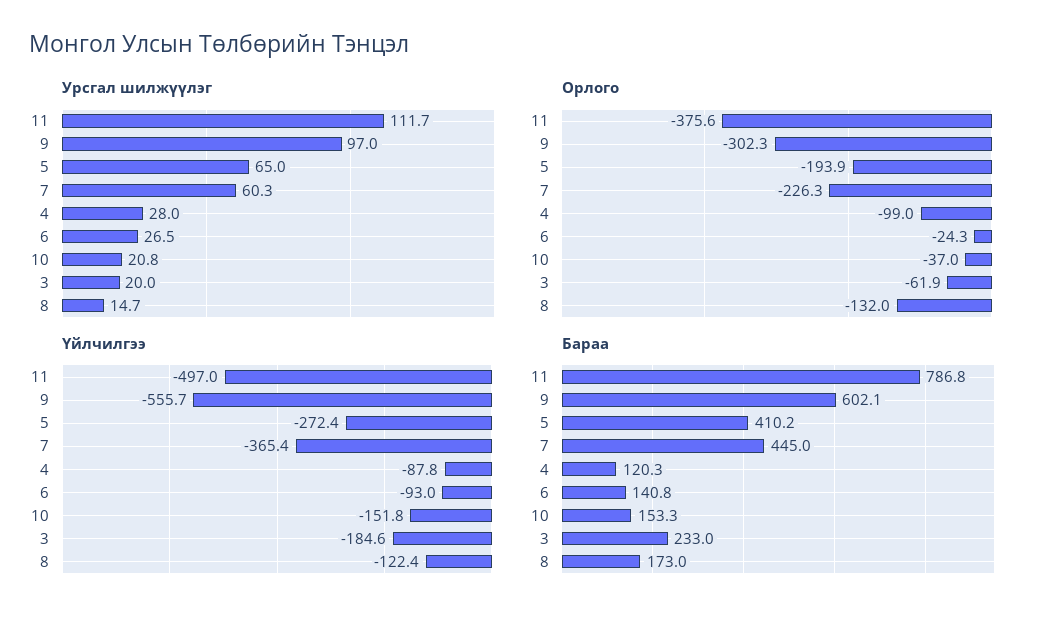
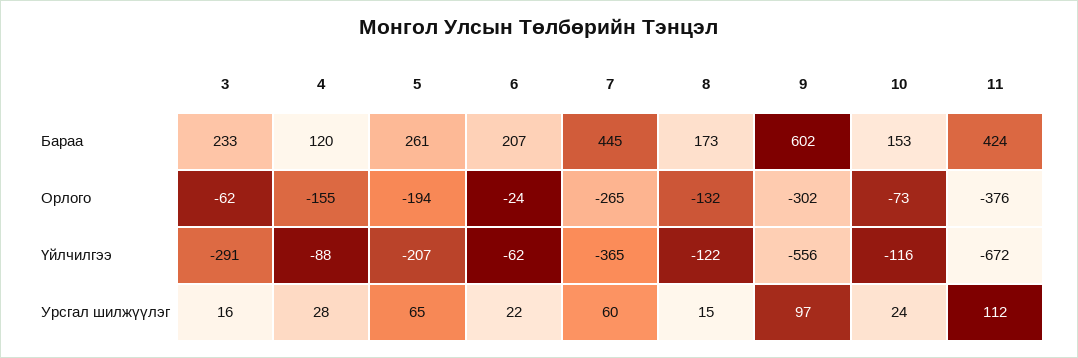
  {
    "Урсгал шилжүүлэг": {
      "11": 111.7,
      "9": 97,
      "5": 65,
      "7": 60.3,
      "4": 28,
-     "6": 26.5,
+     "6": 22,
-     "10": 20.8,
+     "10": 24,
-     "3": 20,
+     "3": 16,
      "8": 14.7
    },
    "Орлого": {
      "11": -375.6,
      "9": -302.3,
      "5": -193.9,
-     "7": -226.3,
+     "7": -265,
-     "4": -99,
+     "4": -155,
      "6": -24.3,
-     "10": -37,
+     "10": -73,
      "3": -61.9,
      "8": -132
    },
    "Үйлчилгээ": {
-     "11": -497,
+     "11": -672,
      "9": -555.7,
-     "5": -272.4,
+     "5": -207,
      "7": -365.4,
      "4": -87.8,
-     "6": -93,
+     "6": -62,
-     "10": -151.8,
+     "10": -116,
-     "3": -184.6,
+     "3": -291,
      "8": -122.4
    },
    "Бараа": {
-     "11": 786.8,
+     "11": 424,
      "9": 602.1,
-     "5": 410.2,
+     "5": 261,
      "7": 445,
      "4": 120.3,
-     "6": 140.8,
+     "6": 207,
      "10": 153.3,
      "3": 233,
      "8": 173
    }
  }

